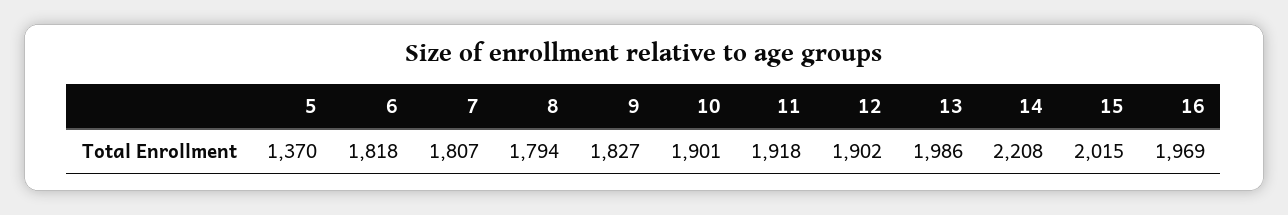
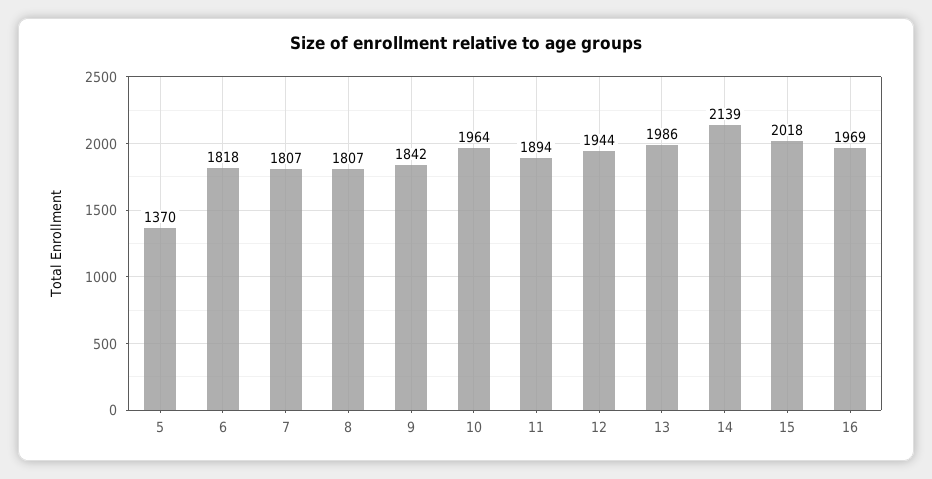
  {
    "5": 1370,
    "6": 1818,
    "7": 1807,
-   "8": 1794,
+   "8": 1807,
-   "9": 1827,
+   "9": 1842,
-   "10": 1901,
+   "10": 1964,
-   "11": 1918,
+   "11": 1894,
-   "12": 1902,
+   "12": 1944,
    "13": 1986,
-   "14": 2208,
+   "14": 2139,
-   "15": 2015,
+   "15": 2018,
    "16": 1969
  }

